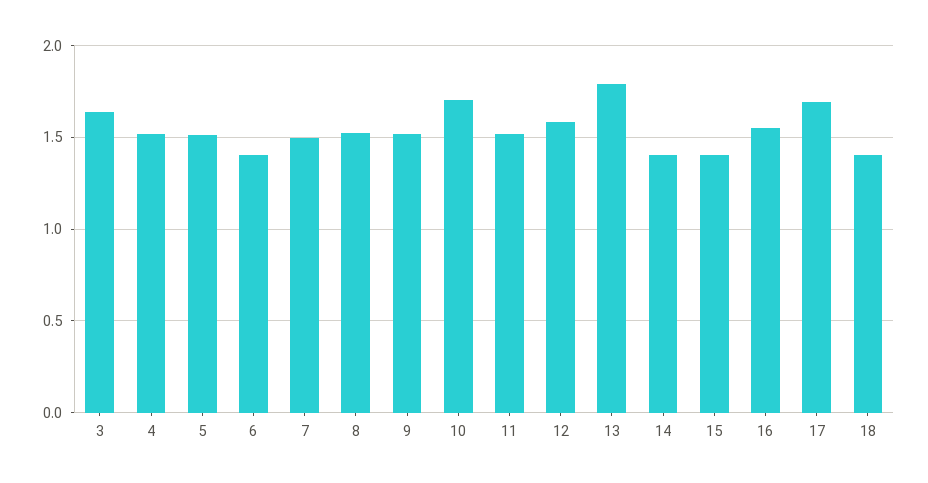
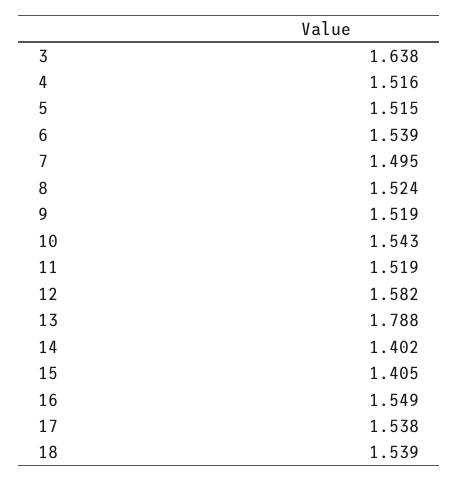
  {
    "3": 1.638,
    "4": 1.516,
    "5": 1.515,
-   "6": 1.4,
+   "6": 1.539,
    "7": 1.495,
    "8": 1.524,
    "9": 1.519,
-   "10": 1.7,
+   "10": 1.543,
    "11": 1.519,
    "12": 1.582,
    "13": 1.788,
    "14": 1.402,
    "15": 1.405,
    "16": 1.549,
-   "17": 1.7,
+   "17": 1.538,
-   "18": 1.4
+   "18": 1.539
  }

